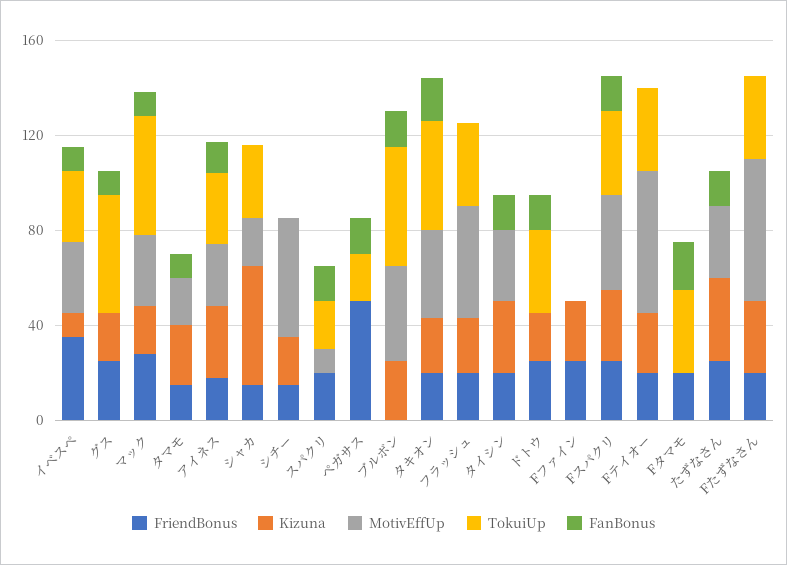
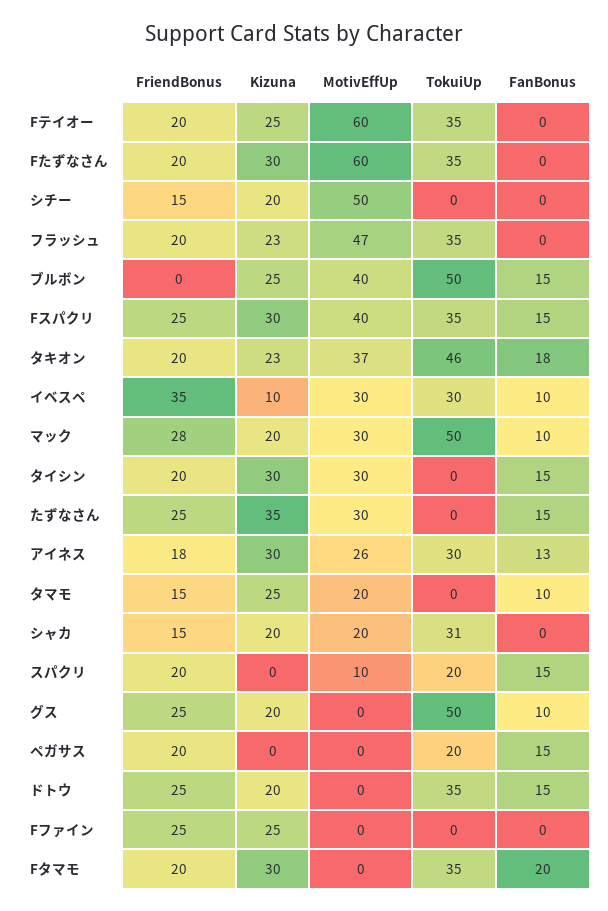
  {
    "FriendBonus": {
      "イベスペ": 35,
      "グス": 25,
      "マック": 28,
      "タマモ": 15,
      "アイネス": 18,
      "シャカ": 15,
      "シチー": 15,
      "スパクリ": 20,
-     "ペガサス": 50,
+     "ペガサス": 20,
      "ブルボン": 0,
      "タキオン": 20,
      "フラッシュ": 20,
      "タイシン": 20,
      "ドトウ": 25,
      "Fファイン": 25,
      "Fスパクリ": 25,
      "Fテイオー": 20,
      "Fタマモ": 20,
      "たずなさん": 25,
      "Fたずなさん": 20
    },
    "Kizuna": {
      "イベスペ": 10,
      "グス": 20,
      "マック": 20,
      "タマモ": 25,
      "アイネス": 30,
-     "シャカ": 50,
+     "シャカ": 20,
      "シチー": 20,
      "スパクリ": 0,
      "ペガサス": 0,
      "ブルボン": 25,
      "タキオン": 23,
      "フラッシュ": 23,
      "タイシン": 30,
      "ドトウ": 20,
      "Fファイン": 25,
      "Fスパクリ": 30,
      "Fテイオー": 25,
-     "Fタマモ": 0,
+     "Fタマモ": 30,
      "たずなさん": 35,
      "Fたずなさん": 30
    },
    "MotivEffUp": {
      "イベスペ": 30,
      "グス": 0,
      "マック": 30,
      "タマモ": 20,
      "アイネス": 26,
      "シャカ": 20,
      "シチー": 50,
      "スパクリ": 10,
      "ペガサス": 0,
      "ブルボン": 40,
      "タキオン": 37,
      "フラッシュ": 47,
      "タイシン": 30,
      "ドトウ": 0,
      "Fファイン": 0,
      "Fスパクリ": 40,
      "Fテイオー": 60,
      "Fタマモ": 0,
      "たずなさん": 30,
      "Fたずなさん": 60
    },
    "TokuiUp": {
      "イベスペ": 30,
      "グス": 50,
      "マック": 50,
      "タマモ": 0,
      "アイネス": 30,
      "シャカ": 31,
      "シチー": 0,
      "スパクリ": 20,
      "ペガサス": 20,
      "ブルボン": 50,
      "タキオン": 46,
      "フラッシュ": 35,
      "タイシン": 0,
      "ドトウ": 35,
      "Fファイン": 0,
      "Fスパクリ": 35,
      "Fテイオー": 35,
      "Fタマモ": 35,
      "たずなさん": 0,
      "Fたずなさん": 35
    },
    "FanBonus": {
      "イベスペ": 10,
      "グス": 10,
      "マック": 10,
      "タマモ": 10,
      "アイネス": 13,
      "シャカ": 0,
      "シチー": 0,
      "スパクリ": 15,
      "ペガサス": 15,
      "ブルボン": 15,
      "タキオン": 18,
      "フラッシュ": 0,
      "タイシン": 15,
      "ドトウ": 15,
      "Fファイン": 0,
      "Fスパクリ": 15,
      "Fテイオー": 0,
      "Fタマモ": 20,
      "たずなさん": 15,
      "Fたずなさん": 0
    }
  }

